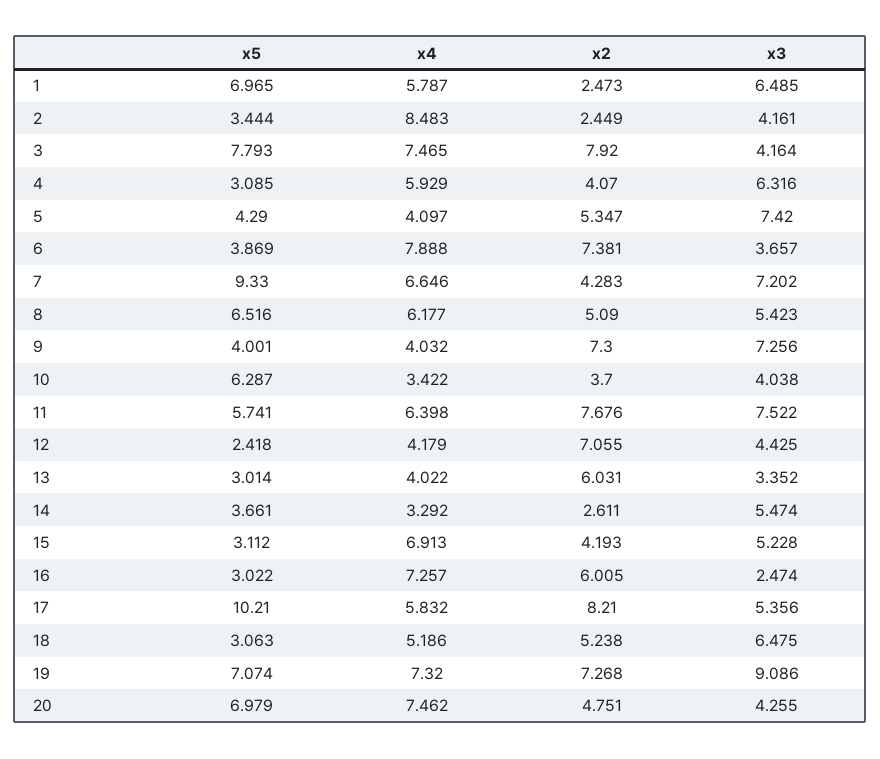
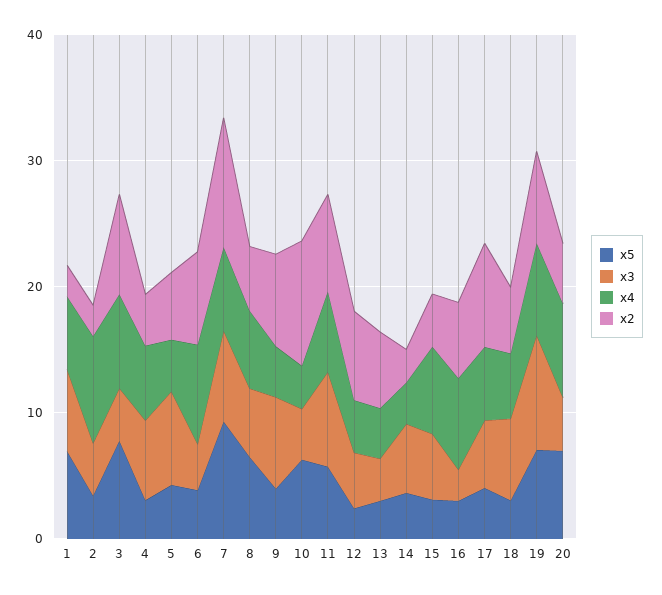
  {
    "x5": {
      "1": 6.965,
      "2": 3.444,
      "3": 7.793,
      "4": 3.085,
      "5": 4.29,
      "6": 3.869,
      "7": 9.33,
      "8": 6.516,
      "9": 4.001,
      "10": 6.287,
      "11": 5.741,
      "12": 2.418,
      "13": 3.014,
      "14": 3.661,
      "15": 3.112,
      "16": 3.022,
-     "17": 10.21,
+     "17": 4,
      "18": 3.063,
      "19": 7.074,
      "20": 6.979
    },
    "x4": {
      "1": 5.787,
      "2": 8.483,
      "3": 7.465,
      "4": 5.929,
      "5": 4.097,
      "6": 7.888,
      "7": 6.646,
      "8": 6.177,
      "9": 4.032,
      "10": 3.422,
      "11": 6.398,
      "12": 4.179,
      "13": 4.022,
      "14": 3.292,
      "15": 6.913,
      "16": 7.257,
      "17": 5.832,
      "18": 5.186,
      "19": 7.32,
      "20": 7.462
    },
    "x2": {
      "1": 2.473,
      "2": 2.449,
      "3": 7.92,
      "4": 4.07,
      "5": 5.347,
      "6": 7.381,
-     "7": 4.283,
+     "7": 10,
      "8": 5.09,
      "9": 7.3,
-     "10": 3.7,
+     "10": 10,
      "11": 7.676,
      "12": 7.055,
      "13": 6.031,
      "14": 2.611,
      "15": 4.193,
      "16": 6.005,
      "17": 8.21,
      "18": 5.238,
      "19": 7.268,
      "20": 4.751
    },
    "x3": {
      "1": 6.485,
      "2": 4.161,
      "3": 4.164,
      "4": 6.316,
      "5": 7.42,
      "6": 3.657,
      "7": 7.202,
      "8": 5.423,
      "9": 7.256,
      "10": 4.038,
      "11": 7.522,
      "12": 4.425,
      "13": 3.352,
      "14": 5.474,
      "15": 5.228,
      "16": 2.474,
      "17": 5.356,
      "18": 6.475,
      "19": 9.086,
      "20": 4.255
    }
  }

